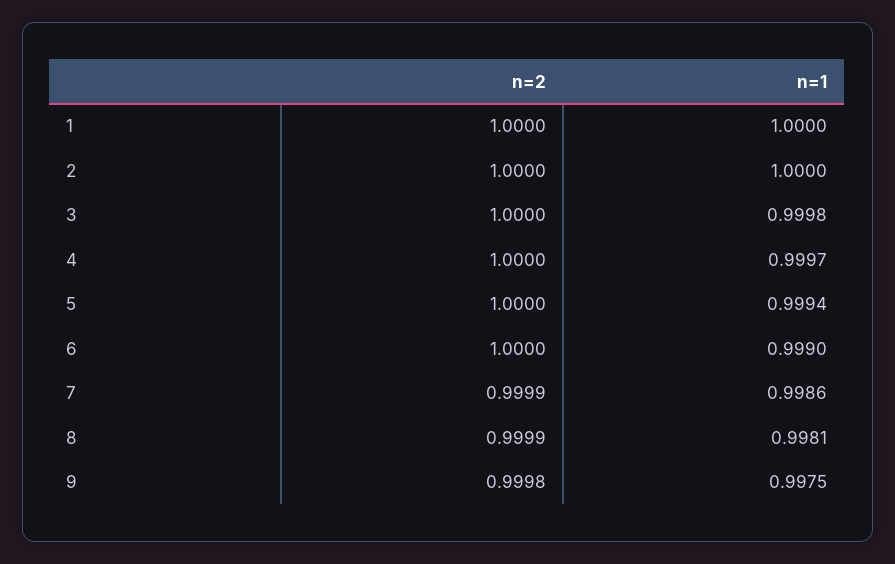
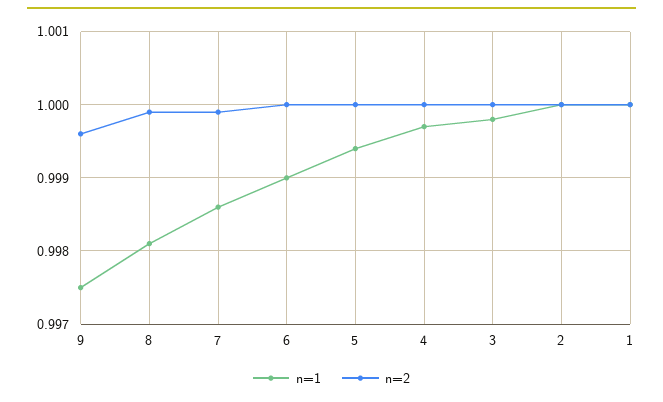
  {
    "n=2": {
      "1": 1,
      "2": 1,
      "3": 1,
      "4": 1,
      "5": 1,
      "6": 1,
      "7": 0.9999,
      "8": 0.9999,
-     "9": 0.9998
+     "9": 0.9996
    },
    "n=1": {
      "1": 1,
      "2": 1,
      "3": 0.9998,
      "4": 0.9997,
      "5": 0.9994,
      "6": 0.999,
      "7": 0.9986,
      "8": 0.9981,
      "9": 0.9975
    }
  }

